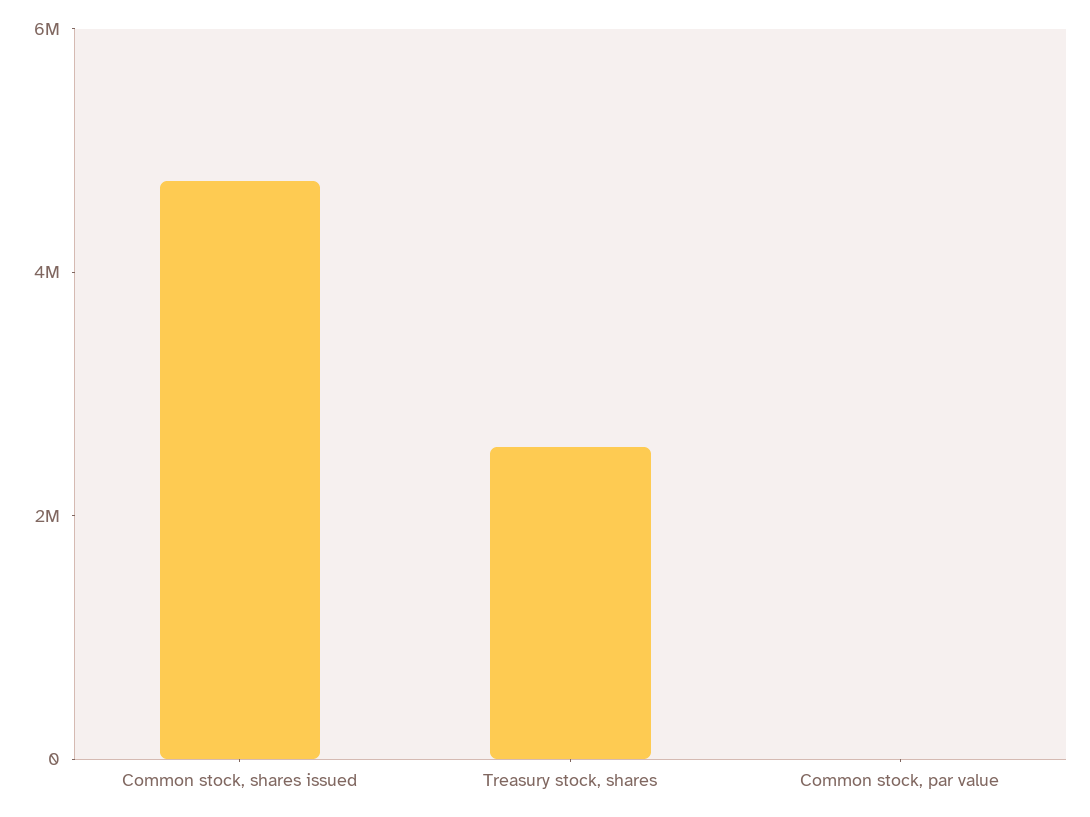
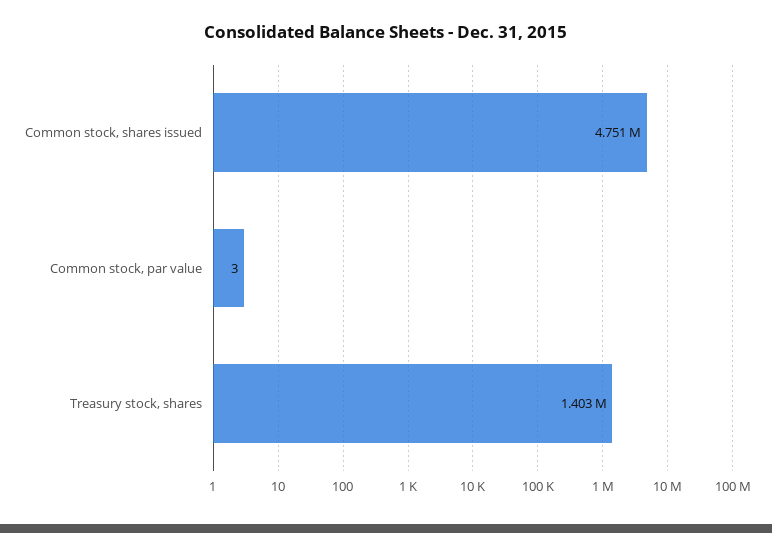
  {
    "Common stock, shares issued": 4751000,
-   "Treasury stock, shares": 2500000,
+   "Treasury stock, shares": 1403000,
    "Common stock, par value": 3
  }

